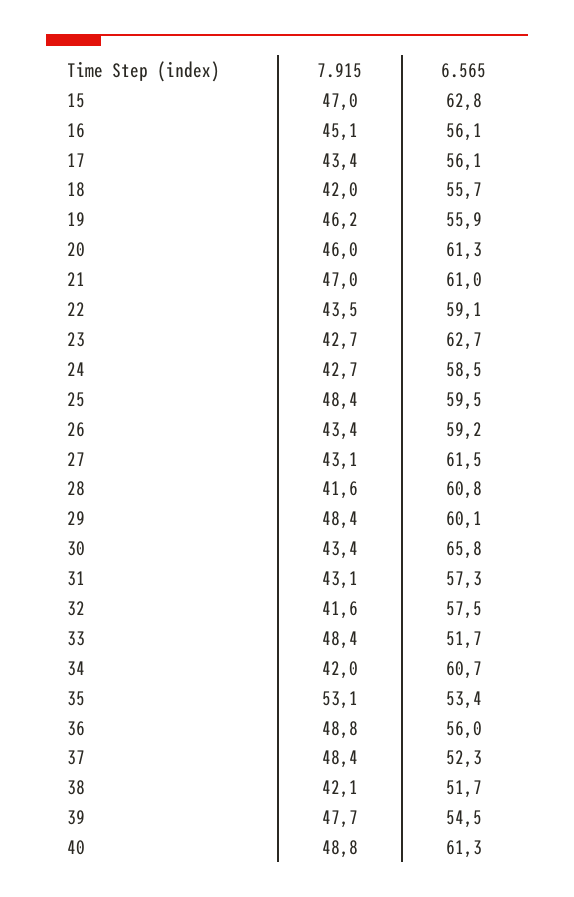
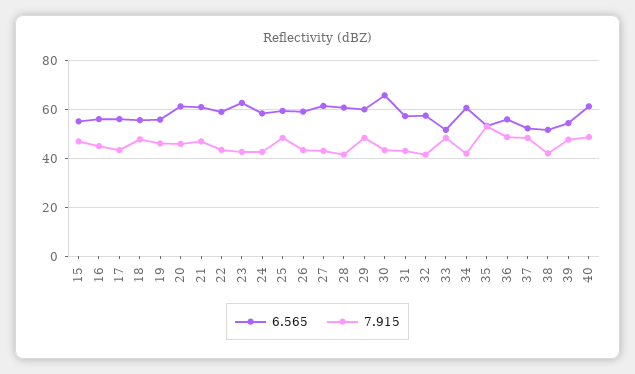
  {
    "7.915": {
      "15": 47,
      "16": 45.1,
      "17": 43.4,
-     "18": 42,
+     "18": 47.5,
      "19": 46.2,
      "20": 46,
      "21": 47,
      "22": 43.5,
      "23": 42.7,
      "24": 42.7,
      "25": 48.4,
      "26": 43.4,
      "27": 43.1,
      "28": 41.6,
      "29": 48.4,
      "30": 43.4,
      "31": 43.1,
      "32": 41.6,
      "33": 48.4,
      "34": 42,
      "35": 53.1,
      "36": 48.8,
      "37": 48.4,
      "38": 42.1,
      "39": 47.7,
      "40": 48.8
    },
    "6.565": {
-     "15": 62.8,
+     "15": 55,
      "16": 56.1,
      "17": 56.1,
      "18": 55.7,
      "19": 55.9,
      "20": 61.3,
      "21": 61,
      "22": 59.1,
      "23": 62.7,
      "24": 58.5,
      "25": 59.5,
      "26": 59.2,
      "27": 61.5,
      "28": 60.8,
      "29": 60.1,
      "30": 65.8,
      "31": 57.3,
      "32": 57.5,
      "33": 51.7,
      "34": 60.7,
      "35": 53.4,
      "36": 56,
      "37": 52.3,
      "38": 51.7,
      "39": 54.5,
      "40": 61.3
    }
  }

